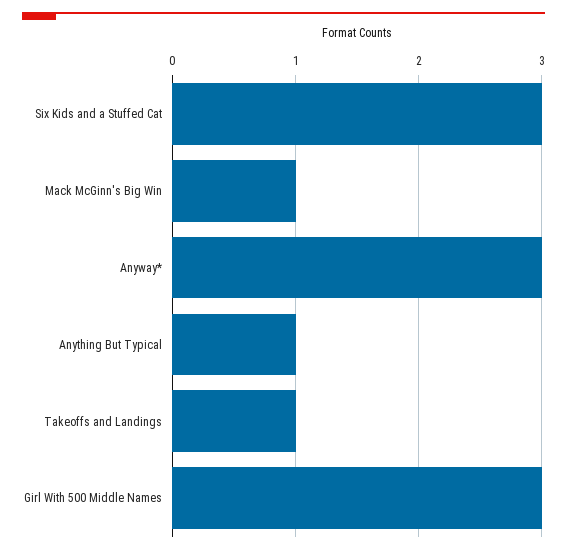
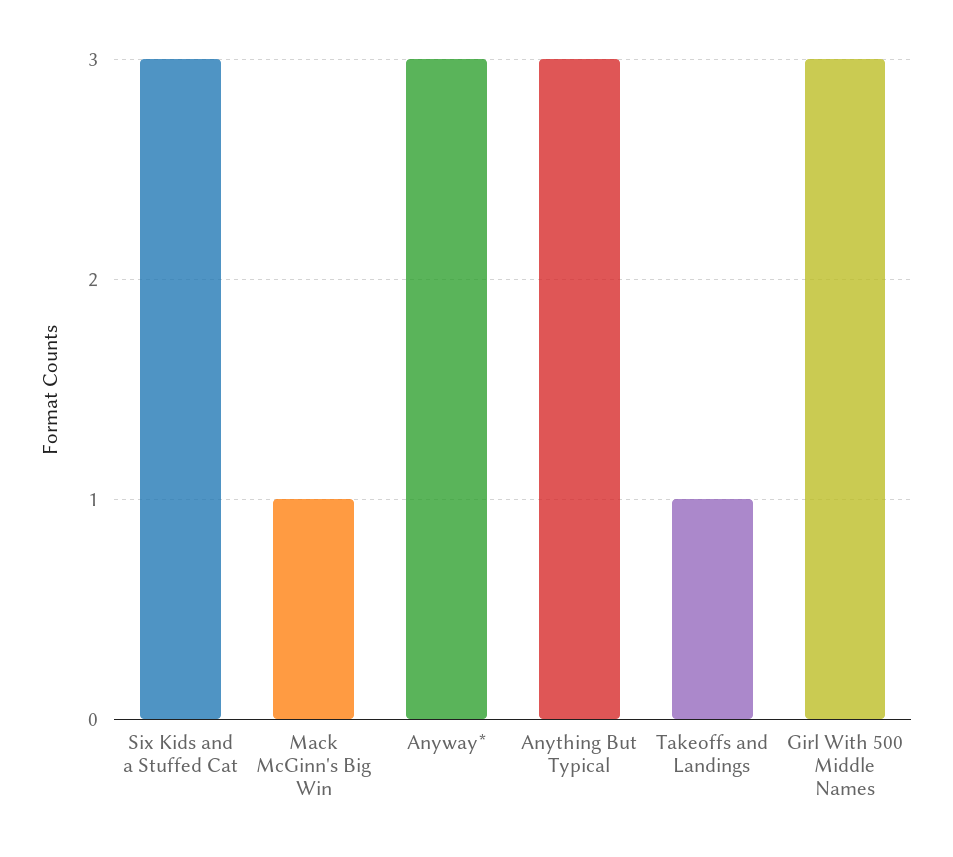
  {
    "Six Kids and a Stuffed Cat": 3,
    "Mack McGinn's Big Win": 1,
    "Anyway*": 3,
-   "Anything But Typical": 1,
+   "Anything But Typical": 3,
    "Takeoffs and Landings": 1,
    "Girl With 500 Middle Names": 3
  }

